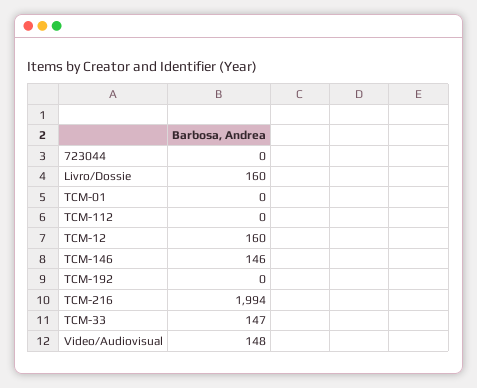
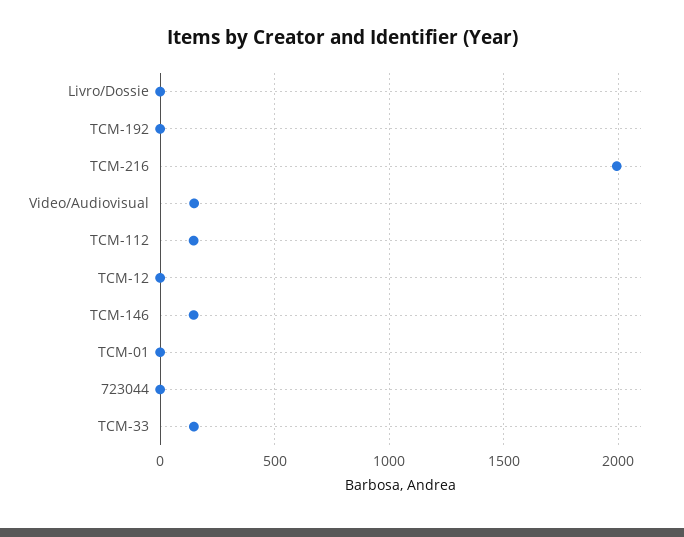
  {
    "723044": 0,
-   "Livro/Dossie": 160,
+   "Livro/Dossie": 0,
    "TCM-01": 0,
-   "TCM-112": 0,
+   "TCM-112": 150,
-   "TCM-12": 160,
+   "TCM-12": 0,
    "TCM-146": 146,
    "TCM-192": 0,
    "TCM-216": 1994,
    "TCM-33": 147,
    "Video/Audiovisual": 148
  }

